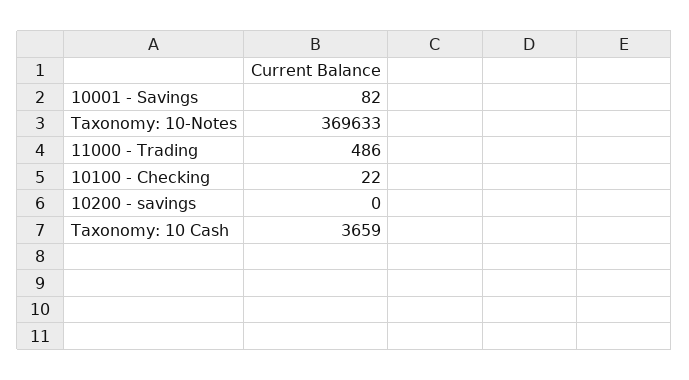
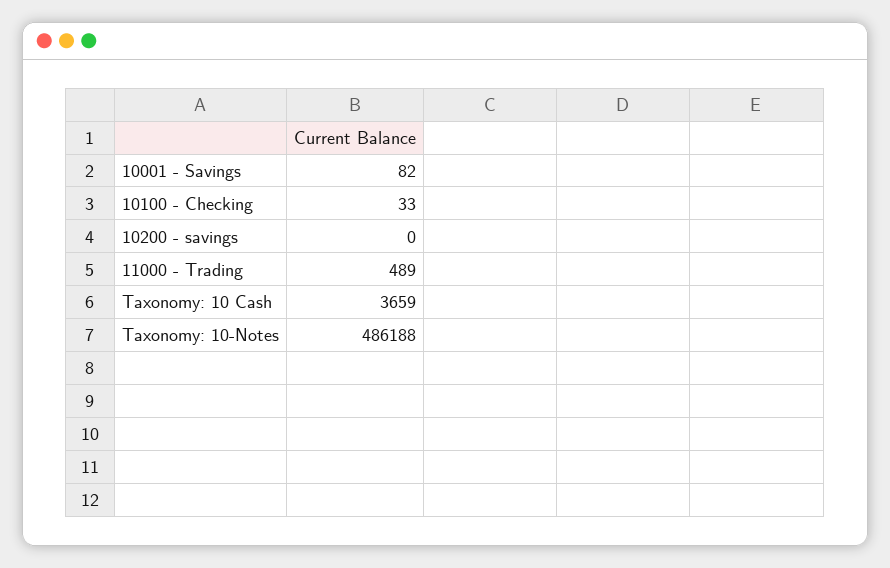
  {
    "10001 - Savings": 82,
-   "Taxonomy: 10-Notes": 369633,
+   "Taxonomy: 10-Notes": 486188,
-   "11000 - Trading": 486,
+   "11000 - Trading": 489,
-   "10100 - Checking": 22,
+   "10100 - Checking": 33,
    "10200 - savings": 0,
    "Taxonomy: 10 Cash": 3659
  }

